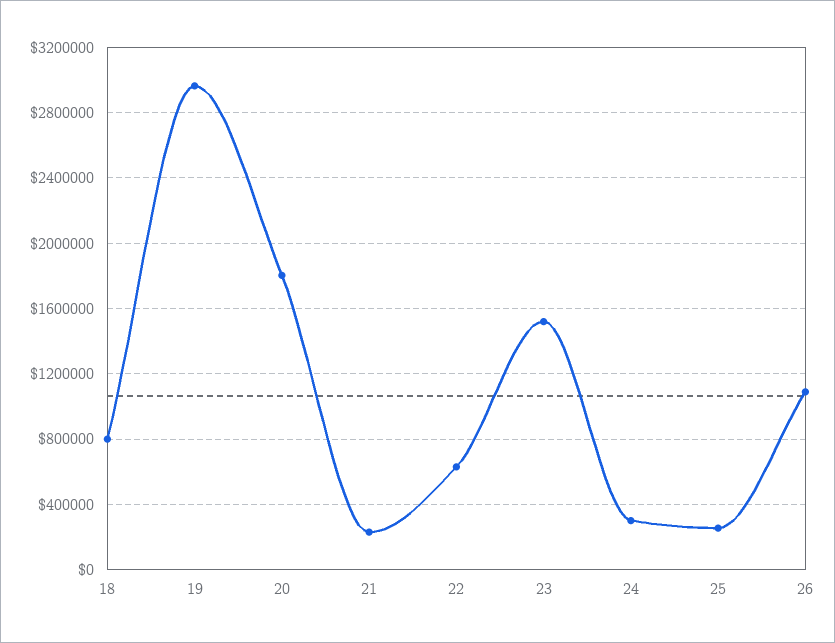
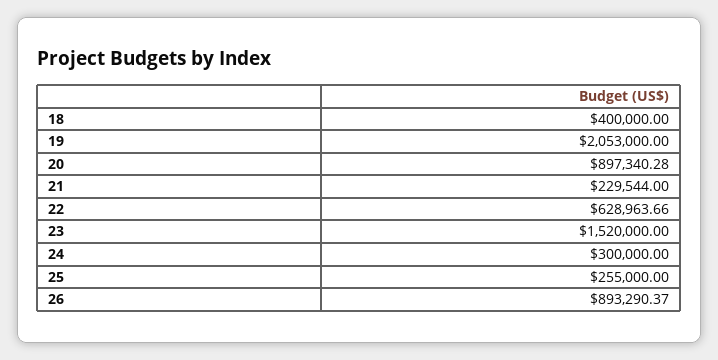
  {
-   "18": 800000,
+   "18": 400000,
-   "19": 2950000,
+   "19": 2053000,
-   "20": 1800000,
+   "20": 897340.28,
    "21": 229544,
    "22": 628963.66,
    "23": 1520000,
    "24": 300000,
    "25": 255000,
-   "26": 1100000
+   "26": 893290.37
  }

